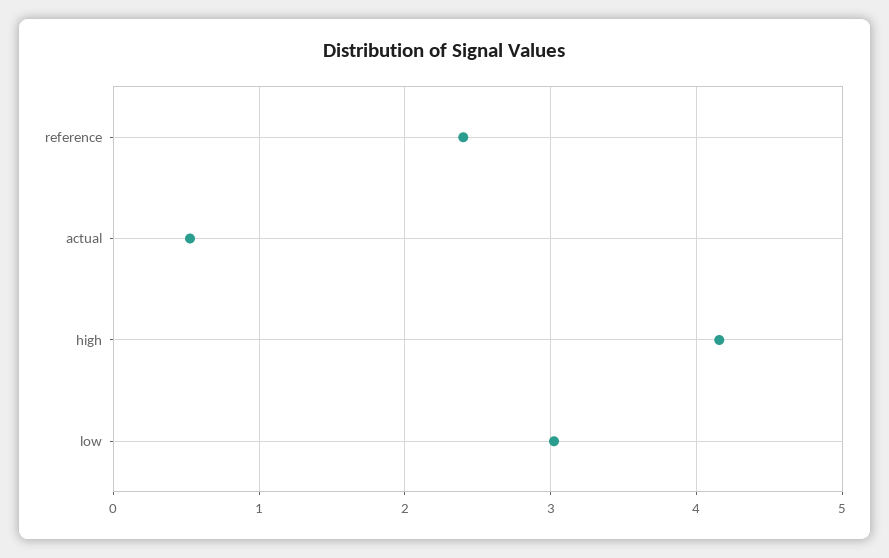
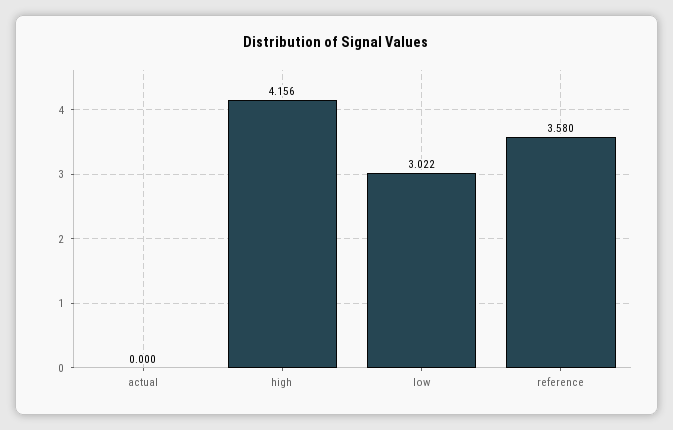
  {
-   "reference": 2.4,
+   "reference": 3.58,
-   "actual": 0.5,
+   "actual": 0,
    "high": 4.156,
    "low": 3.022
  }

